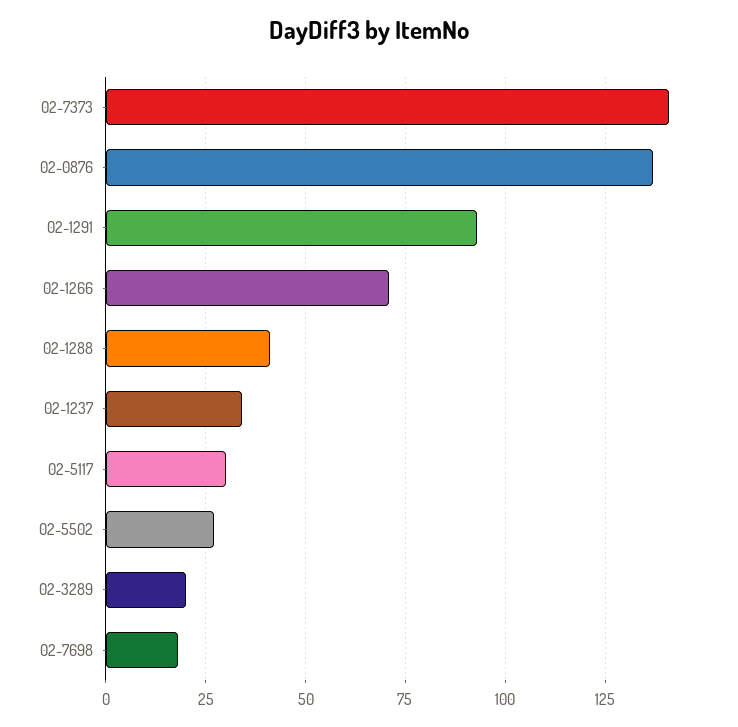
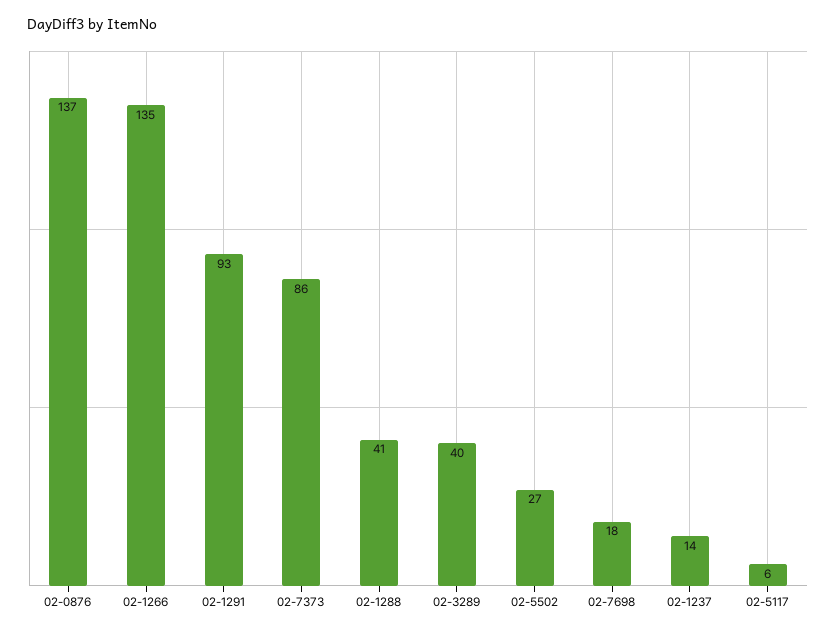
  {
-   "02-7373": 140,
+   "02-7373": 86,
    "02-0876": 137,
    "02-1291": 93,
-   "02-1266": 70,
+   "02-1266": 135,
    "02-1288": 41,
-   "02-1237": 35,
+   "02-1237": 14,
-   "02-5117": 30,
+   "02-5117": 6,
    "02-5502": 27,
-   "02-3289": 20,
+   "02-3289": 40,
    "02-7698": 18
  }

